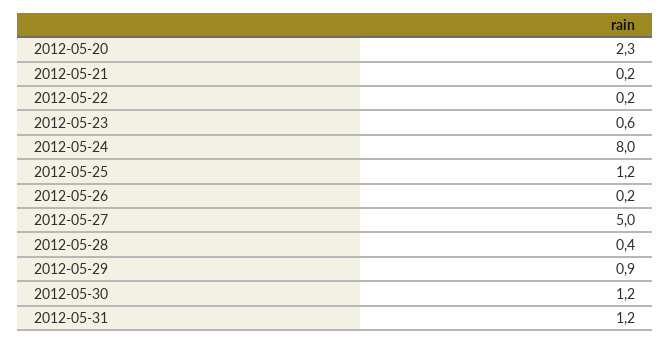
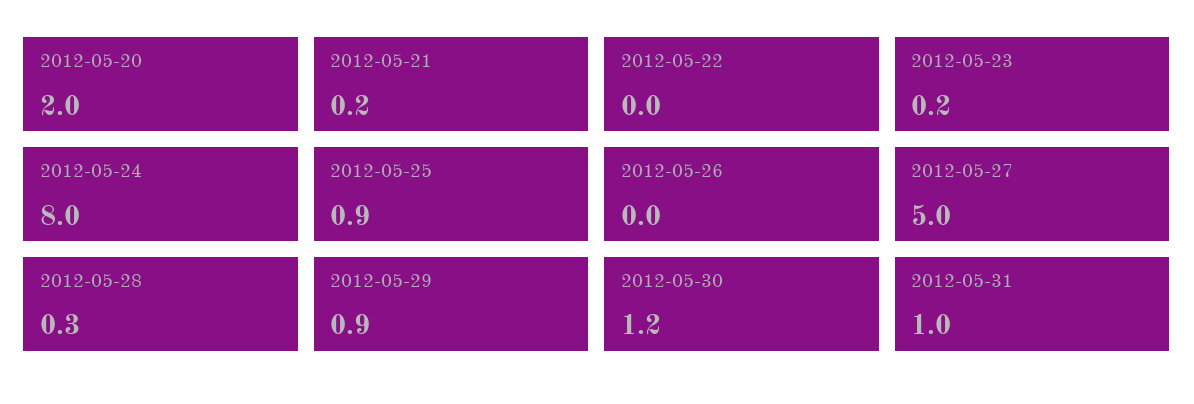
  {
-   "2012-05-20": 2.3,
+   "2012-05-20": 2,
    "2012-05-21": 0.2,
-   "2012-05-22": 0.2,
+   "2012-05-22": 0,
-   "2012-05-23": 0.6,
+   "2012-05-23": 0.2,
    "2012-05-24": 8,
-   "2012-05-25": 1.2,
+   "2012-05-25": 0.9,
-   "2012-05-26": 0.2,
+   "2012-05-26": 0,
    "2012-05-27": 5,
-   "2012-05-28": 0.4,
+   "2012-05-28": 0.3,
    "2012-05-29": 0.9,
    "2012-05-30": 1.2,
-   "2012-05-31": 1.2
+   "2012-05-31": 1
  }

